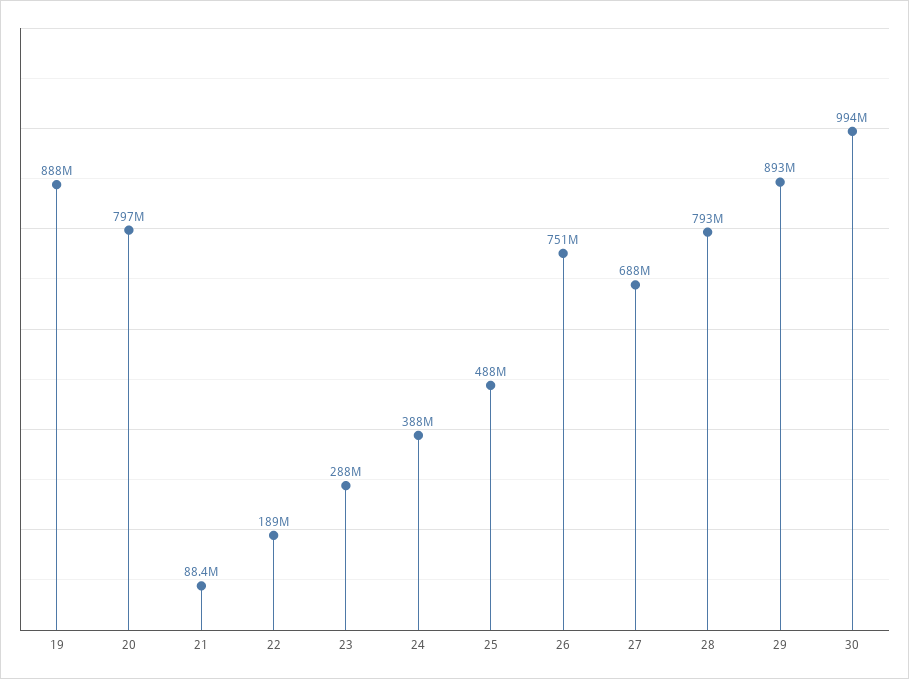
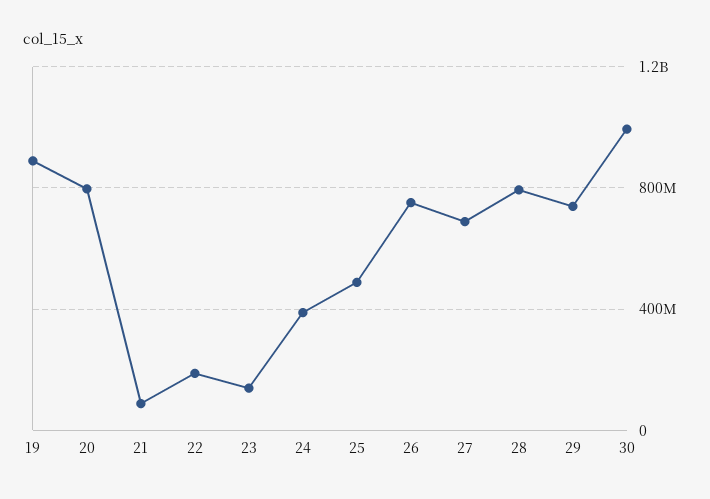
  {
    "19": 888000000,
    "20": 797000000,
    "21": 88400000,
    "22": 189000000,
-   "23": 288000000,
+   "23": 150000000,
    "24": 388000000,
    "25": 488000000,
    "26": 751000000,
    "27": 688000000,
    "28": 793000000,
-   "29": 893000000,
+   "29": 750000000,
    "30": 994000000
  }

